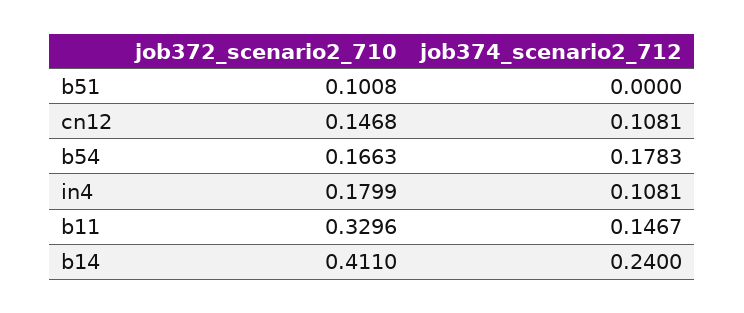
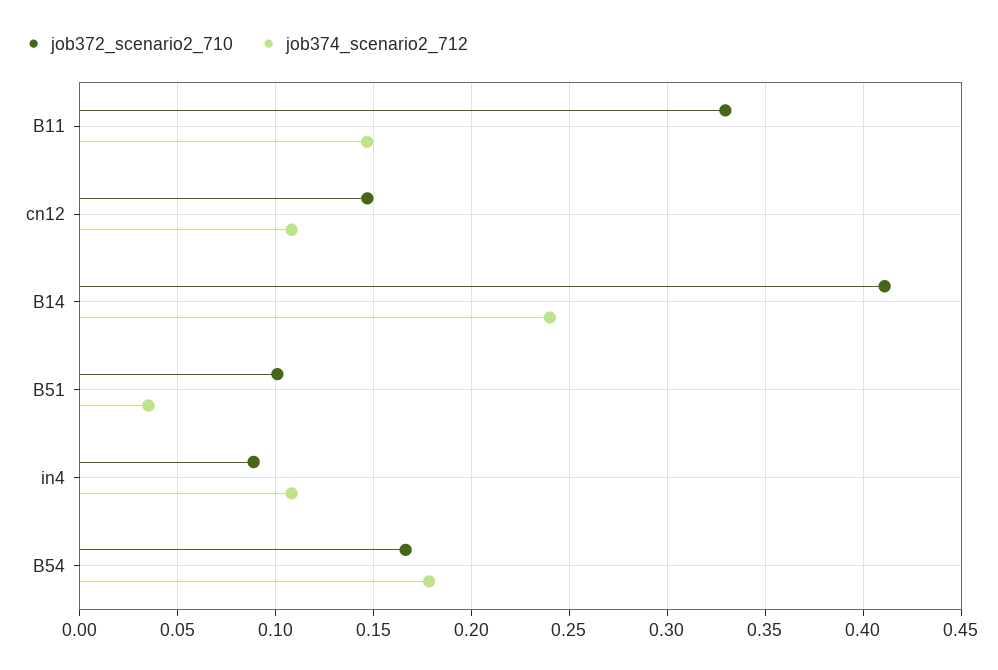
  {
    "job372_scenario2_710": {
      "b51": 0.1008,
      "cn12": 0.1468,
      "b54": 0.1663,
-     "in4": 0.1799,
+     "in4": 0.09,
      "b11": 0.3296,
      "b14": 0.411
    },
    "job374_scenario2_712": {
-     "b51": 0,
+     "b51": 0.035,
      "cn12": 0.1081,
      "b54": 0.1783,
      "in4": 0.1081,
      "b11": 0.1467,
      "b14": 0.24
    }
  }

